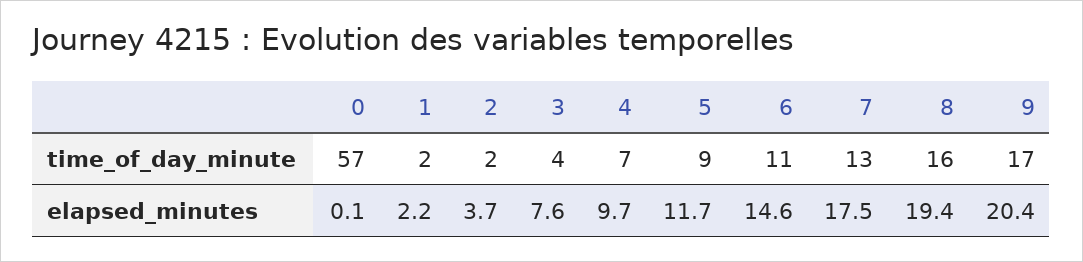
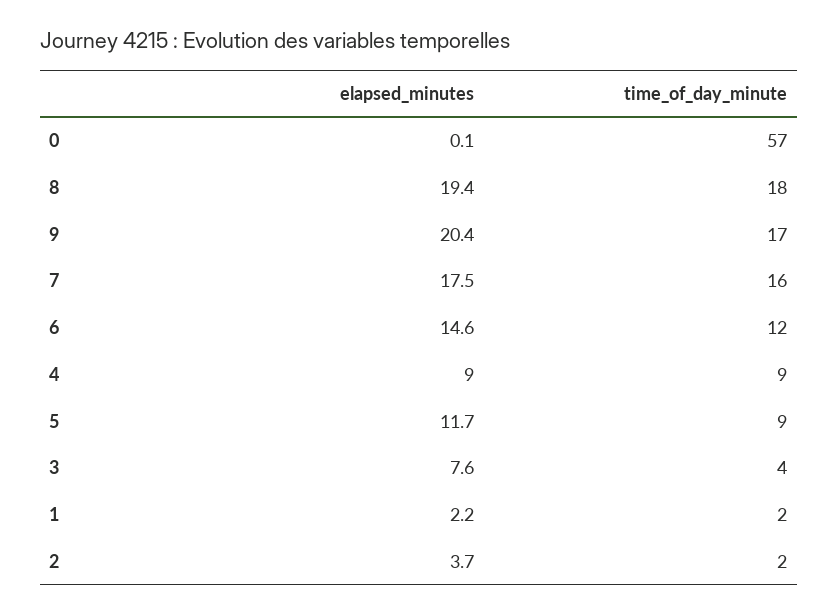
  {
    "0": {
      "time_of_day_minute": 57,
      "elapsed_minutes": 0.1
    },
    "1": {
      "time_of_day_minute": 2,
      "elapsed_minutes": 2.2
    },
    "2": {
      "time_of_day_minute": 2,
      "elapsed_minutes": 3.7
    },
    "3": {
      "time_of_day_minute": 4,
      "elapsed_minutes": 7.6
    },
    "4": {
-     "time_of_day_minute": 7,
+     "time_of_day_minute": 9,
-     "elapsed_minutes": 9.7
+     "elapsed_minutes": 9
    },
    "5": {
      "time_of_day_minute": 9,
      "elapsed_minutes": 11.7
    },
    "6": {
-     "time_of_day_minute": 11,
+     "time_of_day_minute": 12,
      "elapsed_minutes": 14.6
    },
    "7": {
-     "time_of_day_minute": 13,
+     "time_of_day_minute": 16,
      "elapsed_minutes": 17.5
    },
    "8": {
-     "time_of_day_minute": 16,
+     "time_of_day_minute": 18,
      "elapsed_minutes": 19.4
    },
    "9": {
      "time_of_day_minute": 17,
      "elapsed_minutes": 20.4
    }
  }

